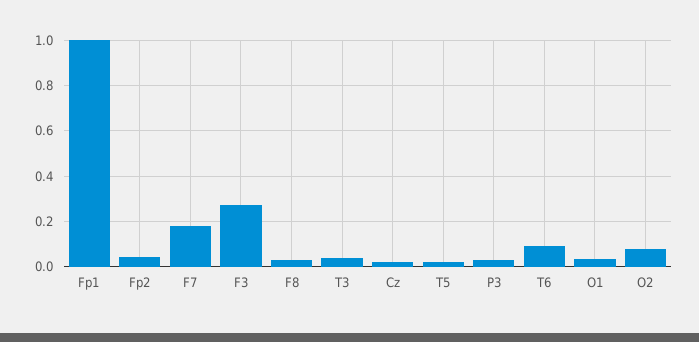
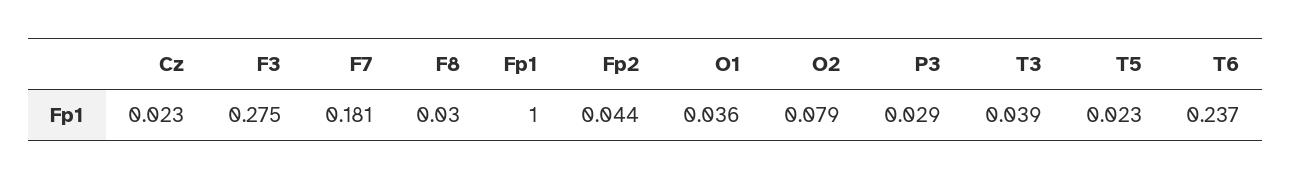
  {
    "Fp1": 1,
    "Fp2": 0.044,
    "F7": 0.181,
    "F3": 0.275,
    "F8": 0.03,
    "T3": 0.039,
    "Cz": 0.023,
    "T5": 0.023,
    "P3": 0.029,
-   "T6": 0.1,
+   "T6": 0.237,
    "O1": 0.036,
    "O2": 0.079
  }

